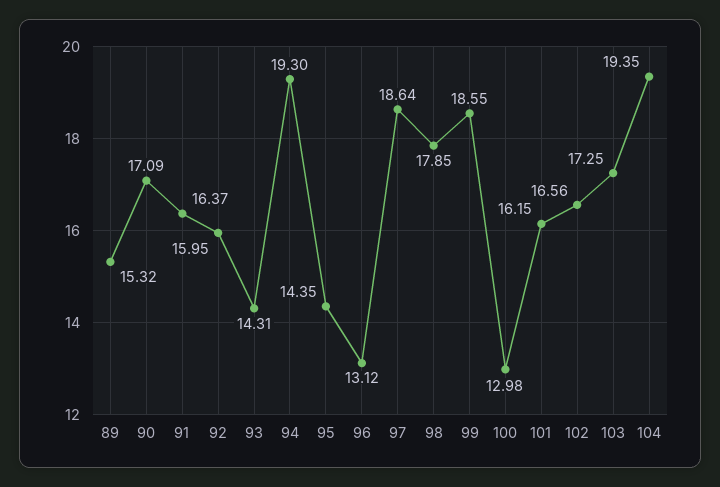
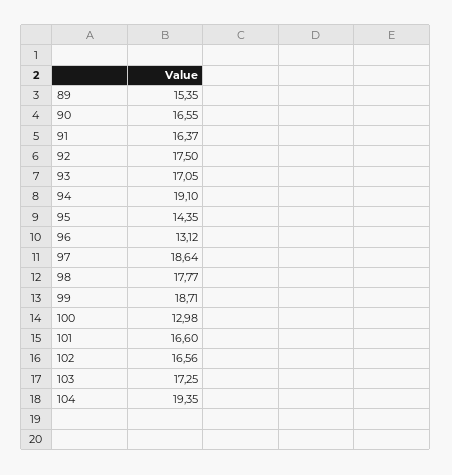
  {
-   "89": 15.32,
+   "89": 15.35,
-   "90": 17.09,
+   "90": 16.55,
    "91": 16.37,
-   "92": 15.95,
+   "92": 17.5,
-   "93": 14.31,
+   "93": 17.05,
-   "94": 19.3,
+   "94": 19.1,
    "95": 14.35,
    "96": 13.12,
    "97": 18.64,
-   "98": 17.85,
+   "98": 17.77,
-   "99": 18.55,
+   "99": 18.71,
    "100": 12.98,
-   "101": 16.15,
+   "101": 16.6,
    "102": 16.56,
    "103": 17.25,
    "104": 19.35
  }

